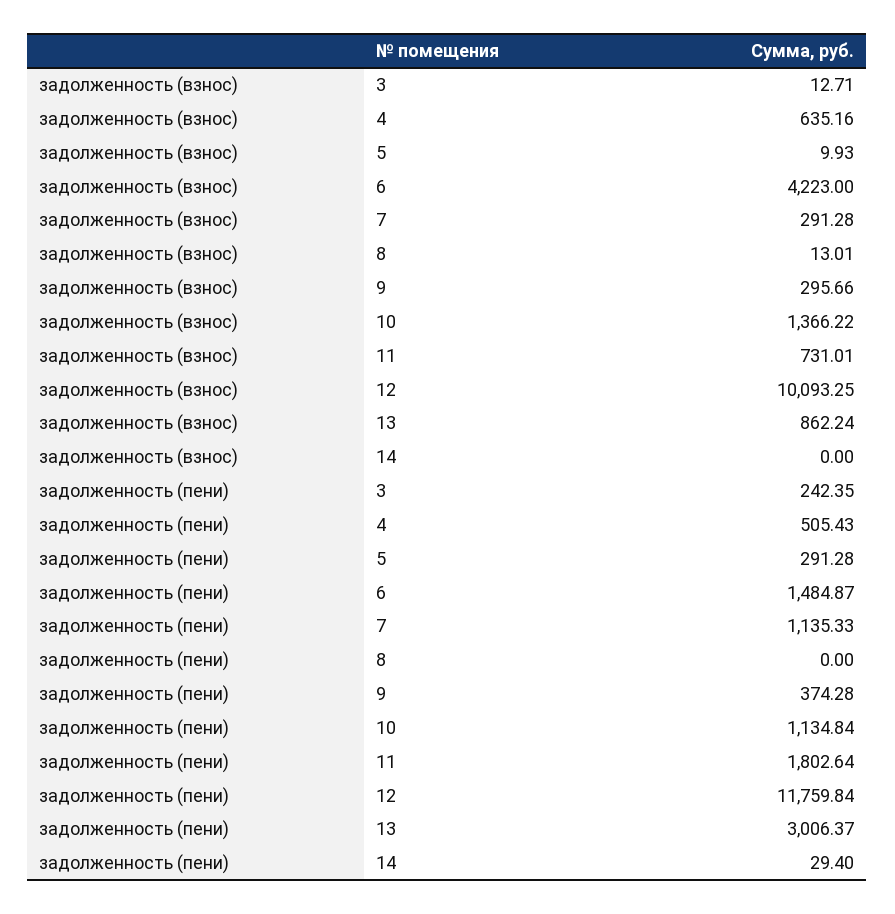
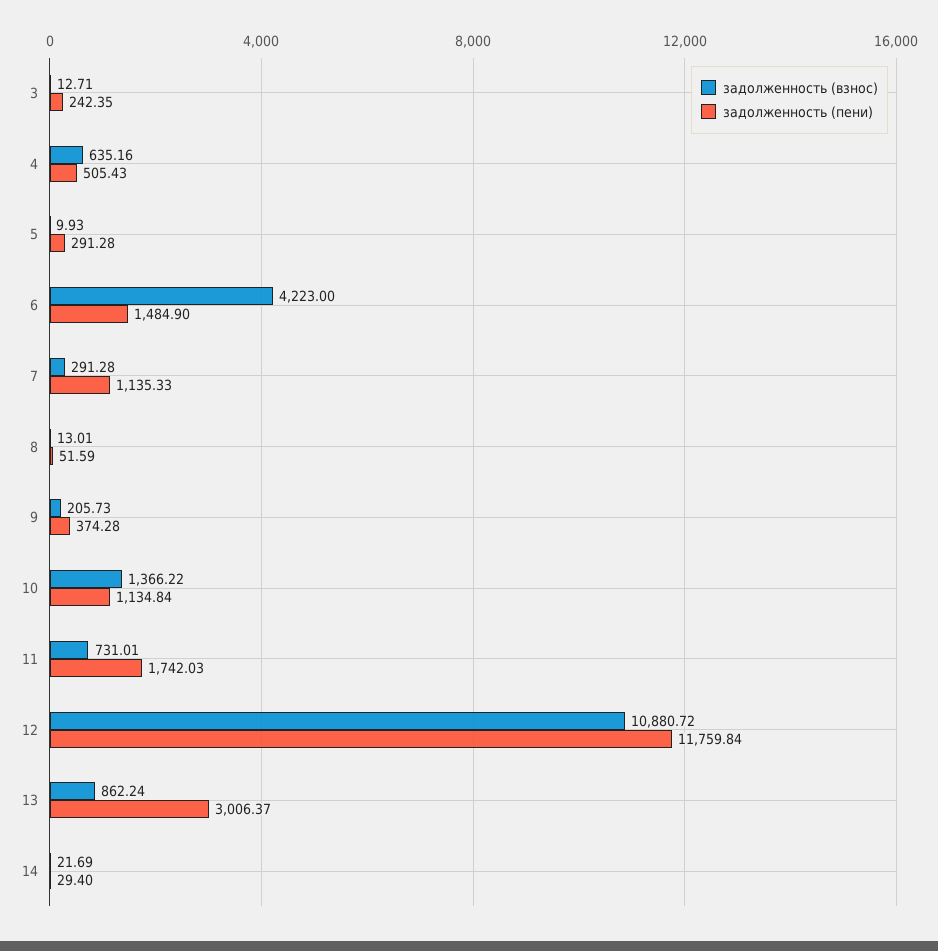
  {
    "задолженность (взнос)": {
      "3": 12.71,
      "4": 635.16,
      "5": 9.93,
      "6": 4223,
      "7": 291.28,
      "8": 13.01,
-     "9": 295.66,
+     "9": 205.73,
      "10": 1366.22,
      "11": 731.01,
-     "12": 10093.25,
+     "12": 10880.72,
      "13": 862.24,
-     "14": 0
+     "14": 21.69
    },
    "задолженность (пени)": {
      "3": 242.35,
      "4": 505.43,
      "5": 291.28,
-     "6": 1484.87,
+     "6": 1484.9,
      "7": 1135.33,
-     "8": 0,
+     "8": 51.59,
      "9": 374.28,
      "10": 1134.84,
-     "11": 1802.64,
+     "11": 1742.03,
      "12": 11759.84,
      "13": 3006.37,
      "14": 29.4
    }
  }

